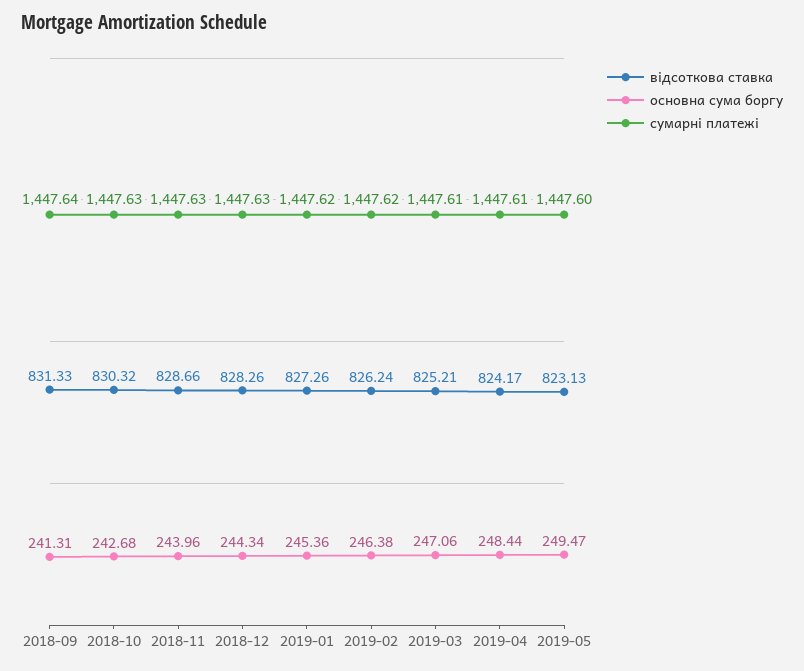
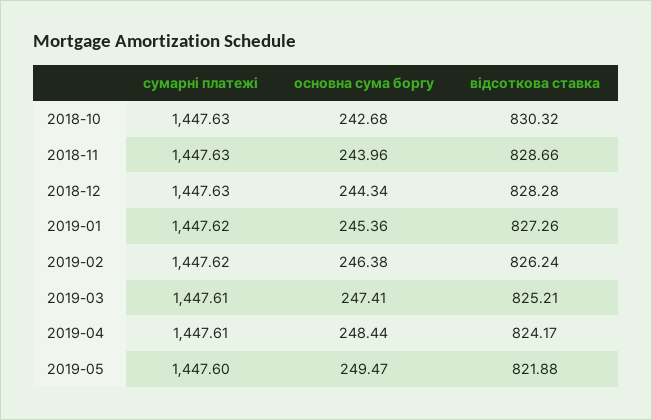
  {
    "відсоткова ставка": {
-     "2018-09": 831.33,
      "2018-10": 830.32,
      "2018-11": 828.66,
-     "2018-12": 828.26,
+     "2018-12": 828.28,
      "2019-01": 827.26,
      "2019-02": 826.24,
      "2019-03": 825.21,
      "2019-04": 824.17,
-     "2019-05": 823.13
+     "2019-05": 821.88
    },
    "основна сума боргу": {
-     "2018-09": 241.31,
      "2018-10": 242.68,
      "2018-11": 243.96,
      "2018-12": 244.34,
      "2019-01": 245.36,
      "2019-02": 246.38,
-     "2019-03": 247.06,
+     "2019-03": 247.41,
      "2019-04": 248.44,
      "2019-05": 249.47
    },
    "сумарні платежі": {
-     "2018-09": 1447.64,
      "2018-10": 1447.63,
      "2018-11": 1447.63,
      "2018-12": 1447.63,
      "2019-01": 1447.62,
      "2019-02": 1447.62,
      "2019-03": 1447.61,
      "2019-04": 1447.61,
      "2019-05": 1447.6
    }
  }

